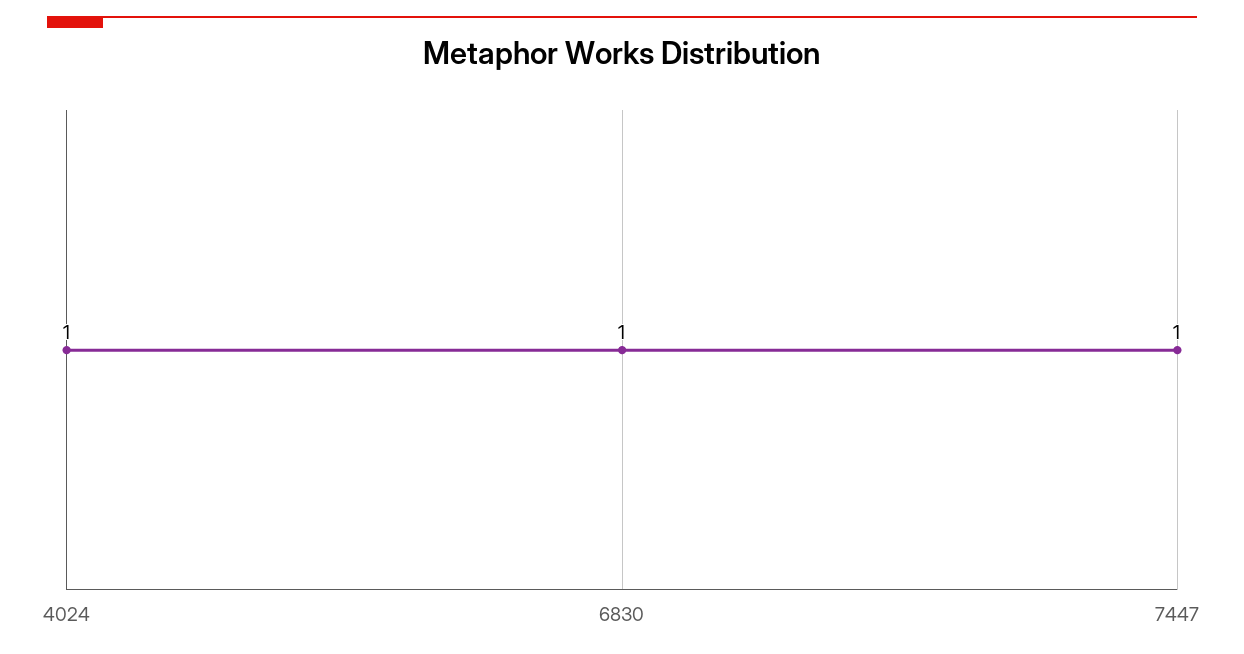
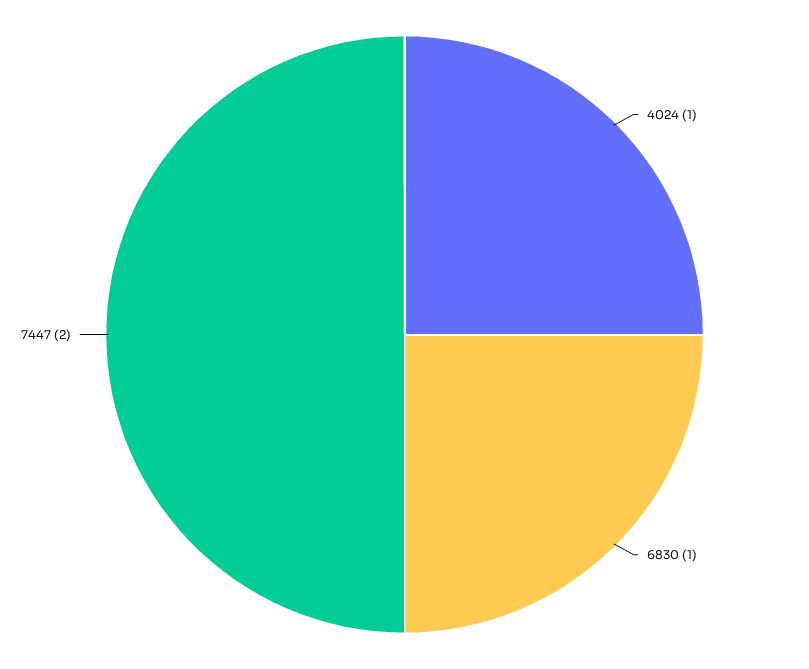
  {
    "4024": 1,
    "6830": 1,
-   "7447": 1
+   "7447": 2
  }

